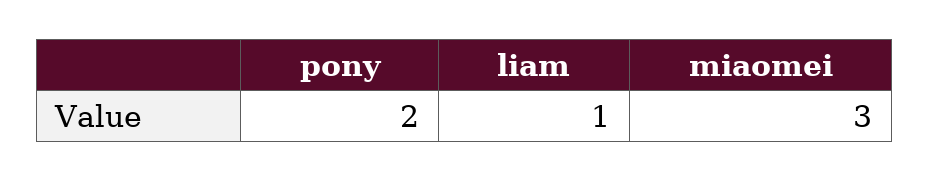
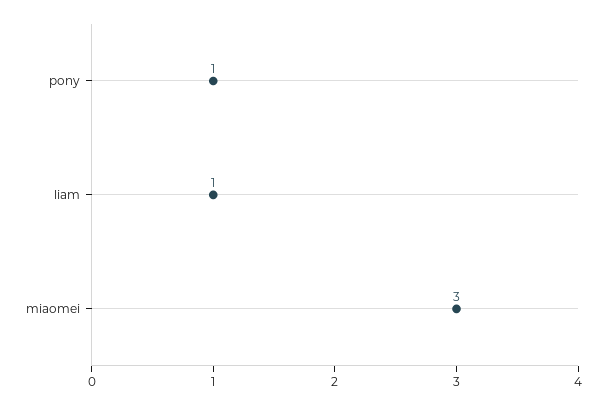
  {
-   "pony": 2,
+   "pony": 1,
    "liam": 1,
    "miaomei": 3
  }

